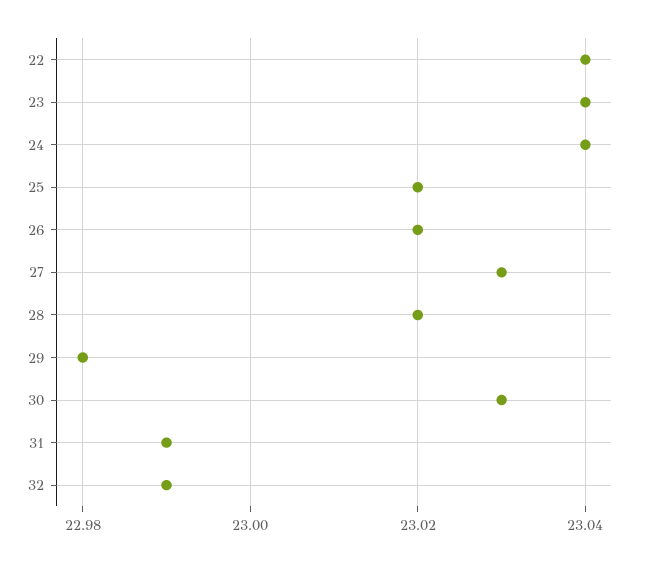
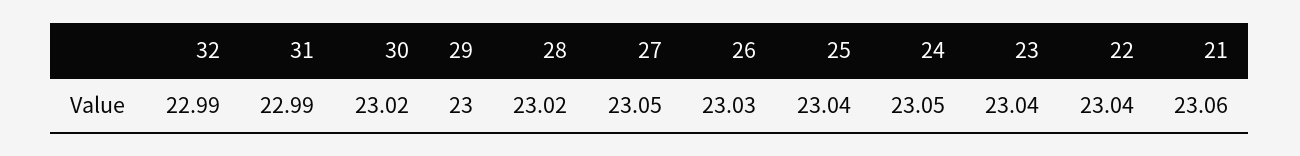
  {
    "22": 23.04,
    "23": 23.04,
-   "24": 23.04,
+   "24": 23.05,
-   "25": 23.02,
+   "25": 23.04,
-   "26": 23.02,
+   "26": 23.03,
-   "27": 23.03,
+   "27": 23.05,
    "28": 23.02,
-   "29": 22.98,
+   "29": 23,
-   "30": 23.03,
+   "30": 23.02,
    "31": 22.99,
-   "32": 22.99
+   "32": 22.99,
+   "21": 23.06
  }

